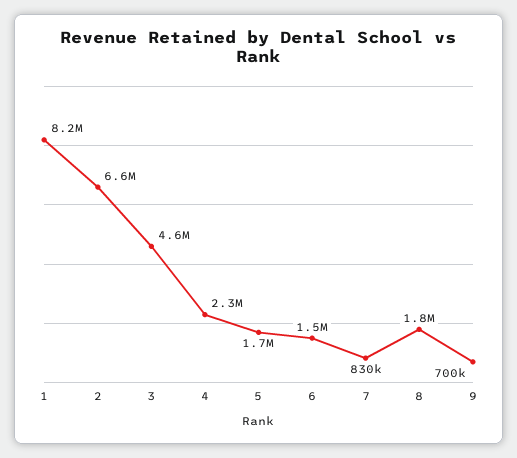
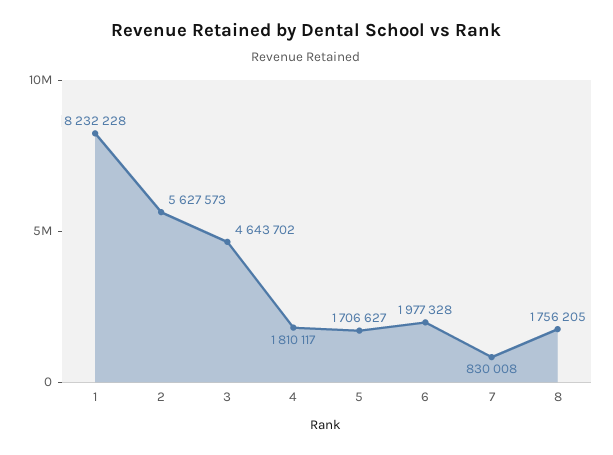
  {
    "1": 8232228,
-   "2": 6600000,
+   "2": 5627573,
    "3": 4643702,
-   "4": 2300000,
+   "4": 1810117,
    "5": 1706627,
-   "6": 1500000,
+   "6": 1977328,
    "7": 830008,
-   "8": 1756205,
+   "8": 1756205
-   "9": 700000
  }

